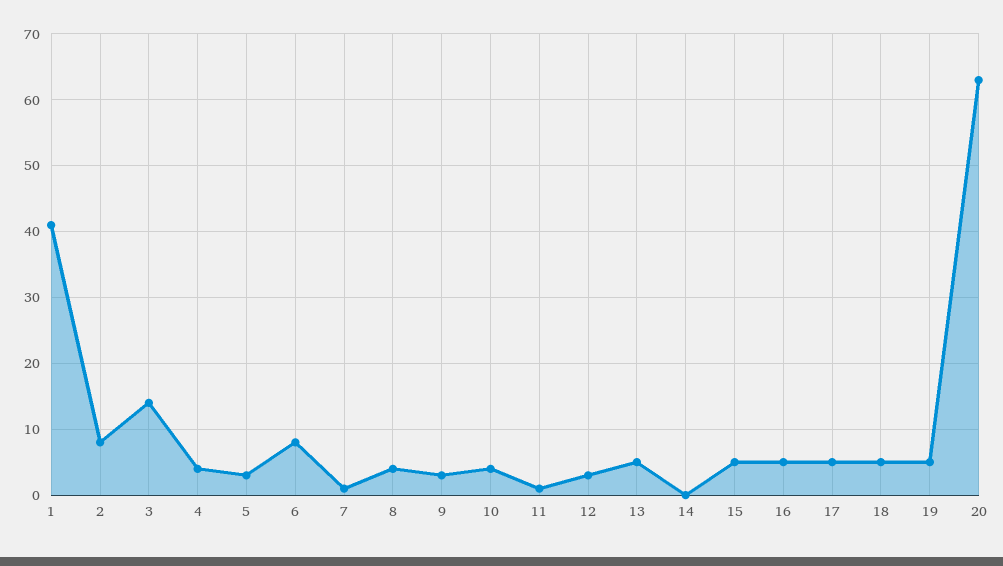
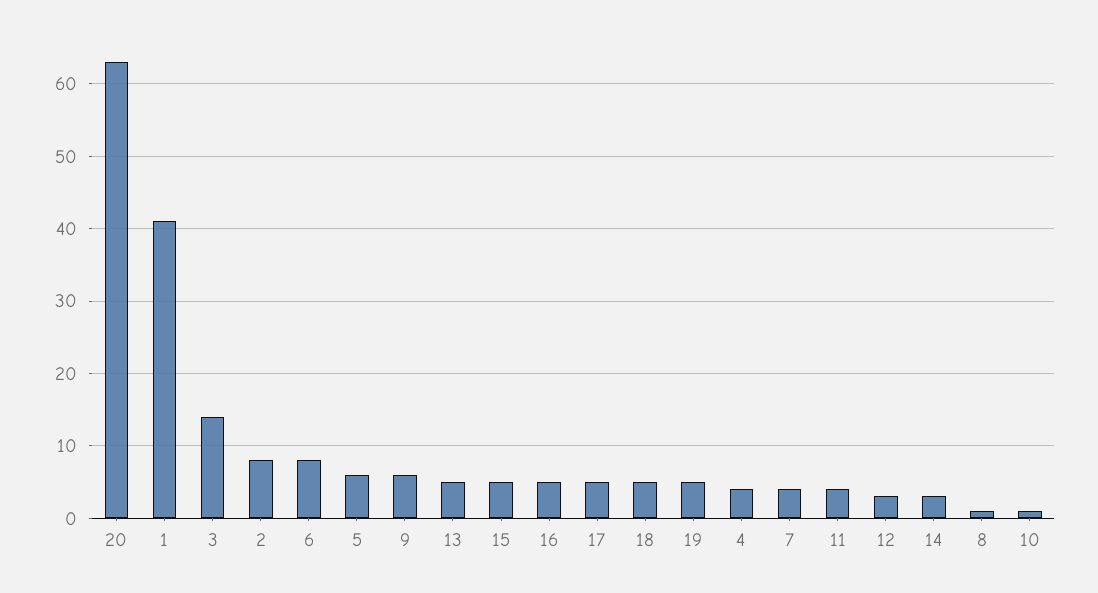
  {
    "1": 41,
    "2": 8,
    "3": 14,
    "4": 4,
-   "5": 3,
+   "5": 6,
    "6": 8,
-   "7": 1,
+   "7": 4,
-   "8": 4,
+   "8": 1,
-   "9": 3,
+   "9": 6,
-   "10": 4,
+   "10": 1,
-   "11": 1,
+   "11": 4,
    "12": 3,
    "13": 5,
-   "14": 0,
+   "14": 3,
    "15": 5,
    "16": 5,
    "17": 5,
    "18": 5,
    "19": 5,
    "20": 63
  }

